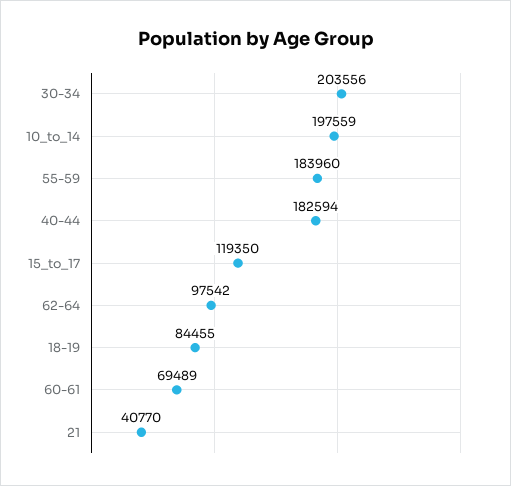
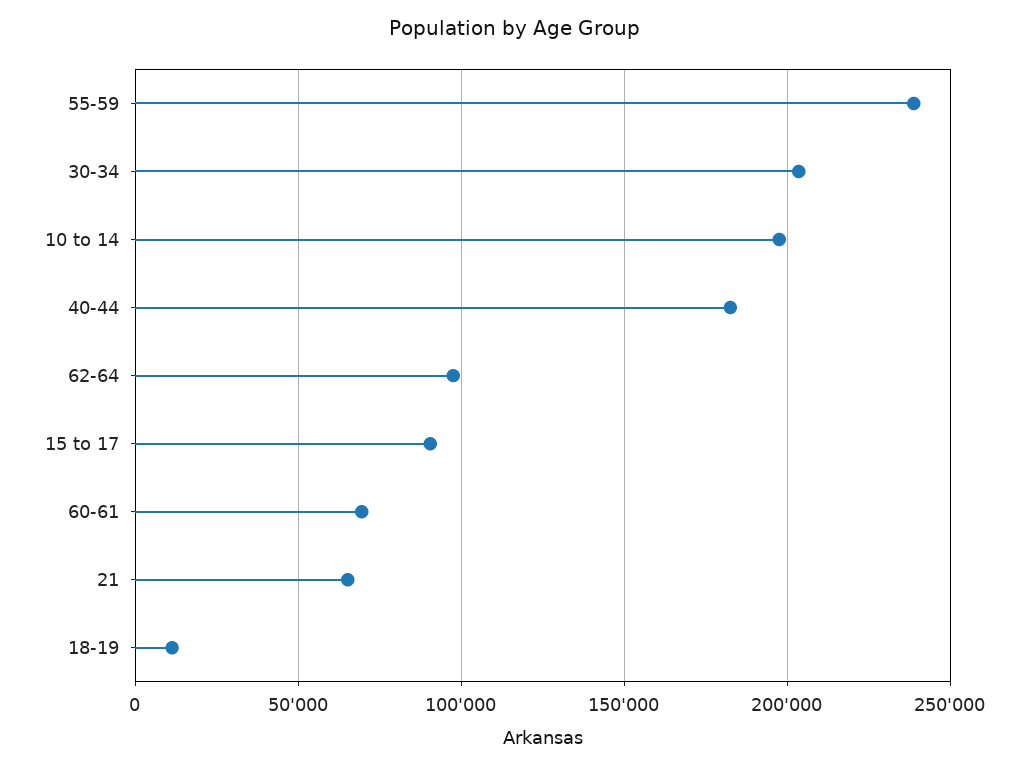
  {
    "30-34": 203556,
    "10_to_14": 197559,
-   "55-59": 183960,
+   "55-59": 240000,
    "40-44": 182594,
-   "15_to_17": 119350,
+   "15_to_17": 90000,
    "62-64": 97542,
-   "18-19": 84455,
+   "18-19": 10000,
    "60-61": 69489,
-   "21": 40770
+   "21": 65000
  }

